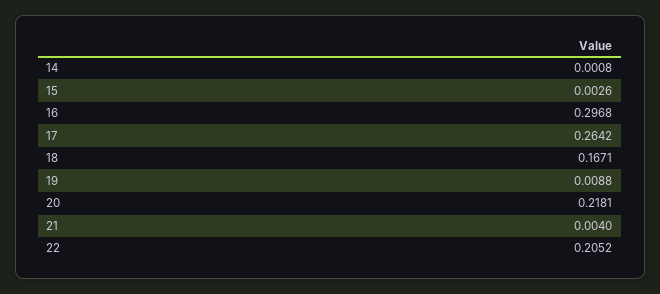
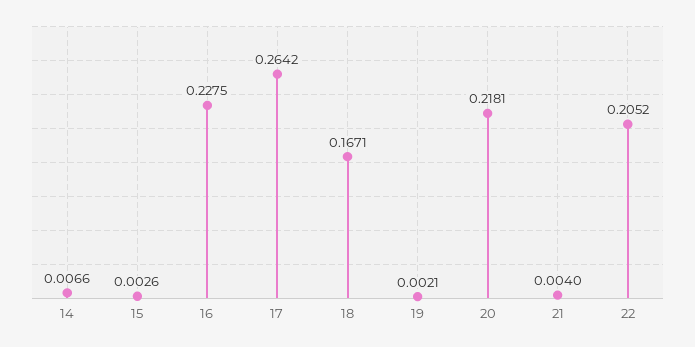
  {
-   "14": 0.0008,
+   "14": 0.0066,
    "15": 0.0026,
-   "16": 0.2968,
+   "16": 0.2275,
    "17": 0.2642,
    "18": 0.1671,
-   "19": 0.0088,
+   "19": 0.0021,
    "20": 0.2181,
    "21": 0.004,
    "22": 0.2052
  }

